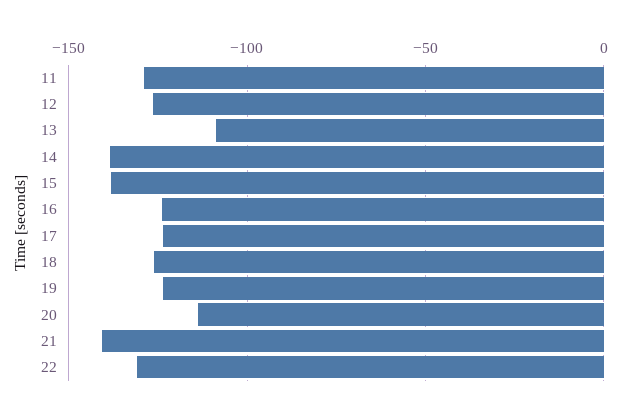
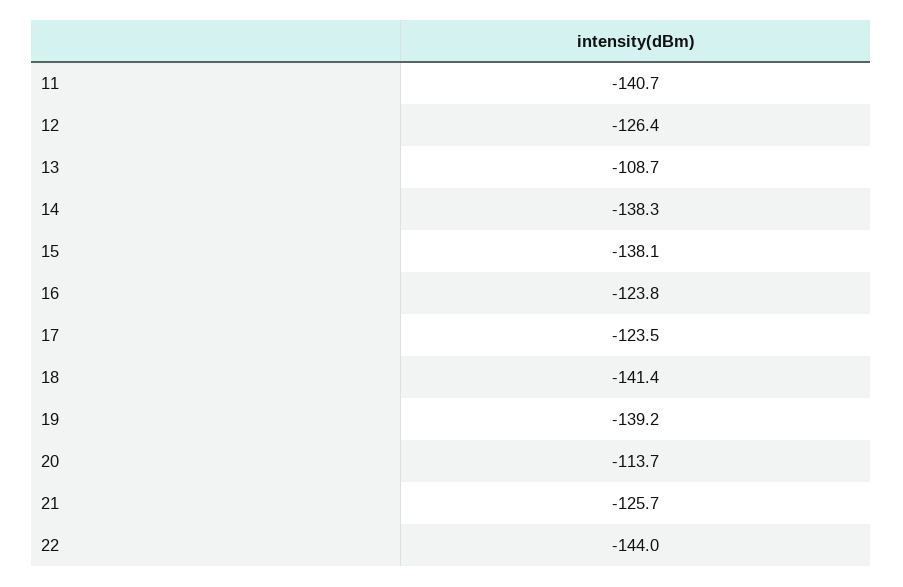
  {
-   "11": -130,
+   "11": -140.7,
    "12": -126.4,
    "13": -108.7,
    "14": -138.3,
    "15": -138.1,
    "16": -123.8,
    "17": -123.5,
-   "18": -125,
+   "18": -141.4,
-   "19": -125,
+   "19": -139.2,
    "20": -113.7,
-   "21": -140,
+   "21": -125.7,
-   "22": -130
+   "22": -144
  }

